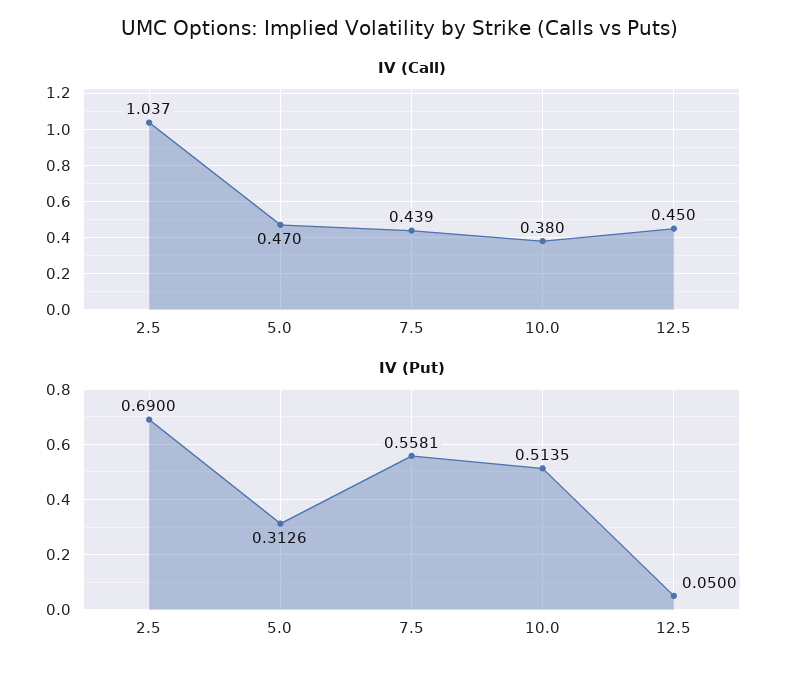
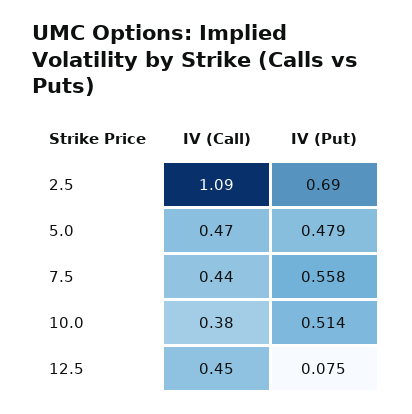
  {
    "IV (Call)": {
-     "2.5": 1.037,
+     "2.5": 1.09,
      "5.0": 0.47,
      "7.5": 0.439,
      "10.0": 0.38,
      "12.5": 0.45
    },
    "IV (Put)": {
      "2.5": 0.69,
-     "5.0": 0.3126,
+     "5.0": 0.479,
      "7.5": 0.5581,
      "10.0": 0.5135,
-     "12.5": 0.05
+     "12.5": 0.075
    }
  }

